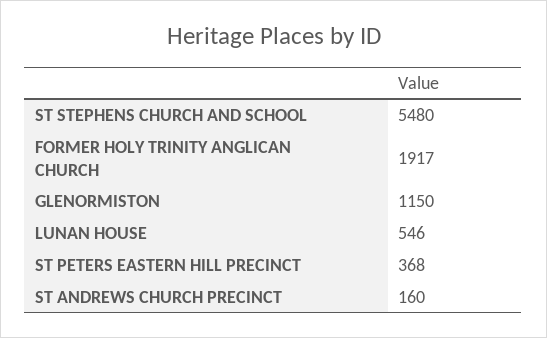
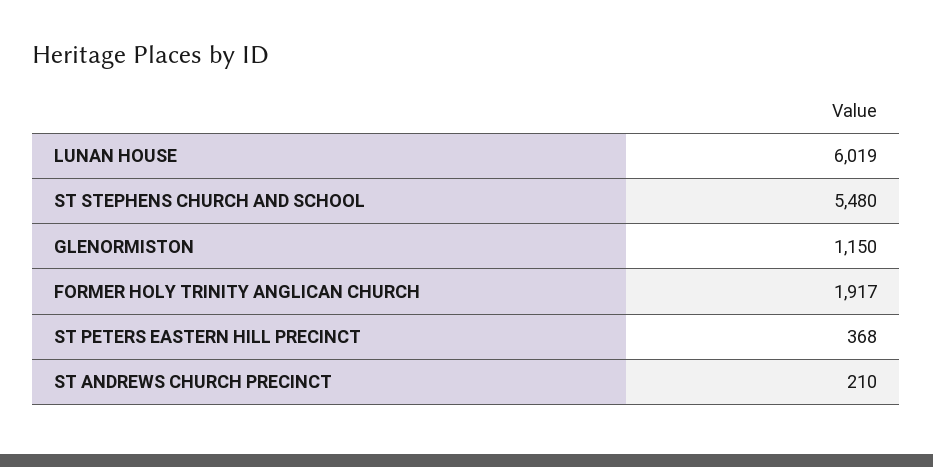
  {
    "ST STEPHENS CHURCH AND SCHOOL": 5480,
    "FORMER HOLY TRINITY ANGLICAN CHURCH": 1917,
    "GLENORMISTON": 1150,
-   "LUNAN HOUSE": 546,
+   "LUNAN HOUSE": 6019,
    "ST PETERS EASTERN HILL PRECINCT": 368,
-   "ST ANDREWS CHURCH PRECINCT": 160
+   "ST ANDREWS CHURCH PRECINCT": 210
  }

